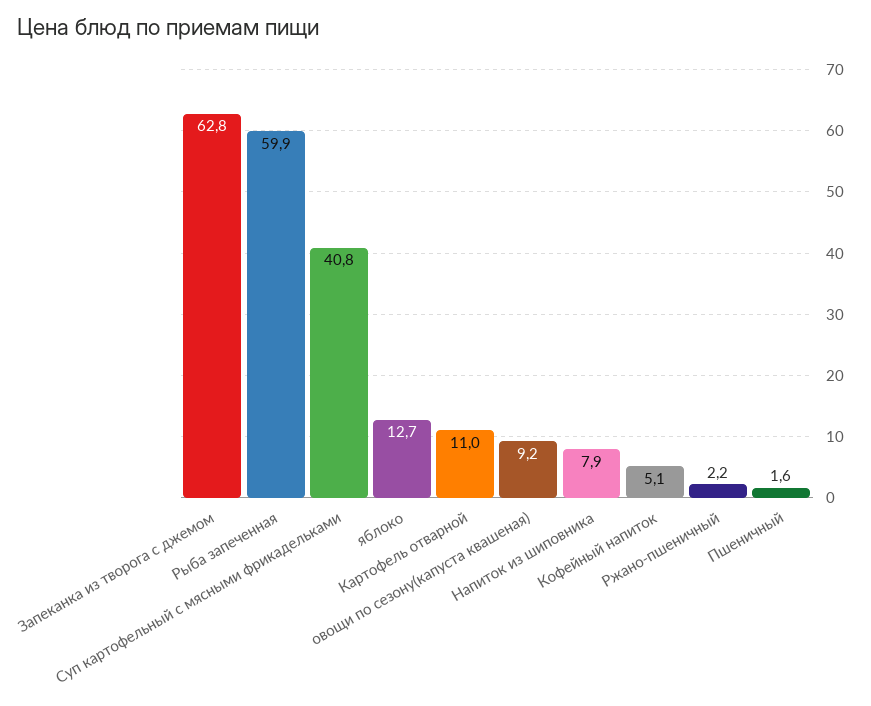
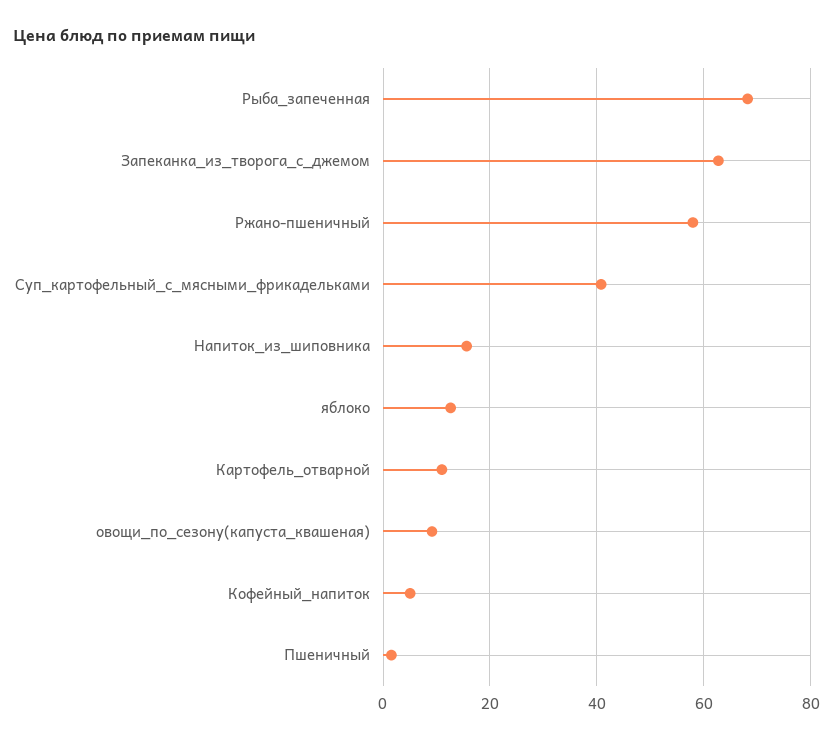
  {
    "Запеканка из творога с джемом": 62.8,
-   "Рыба запеченная": 59.9,
+   "Рыба запеченная": 68,
    "Суп картофельный с мясными фрикадельками": 40.8,
    "яблоко": 12.7,
    "Картофель отварной": 11,
    "овощи по сезону(капуста квашеная)": 9.2,
-   "Напиток из шиповника": 7.9,
+   "Напиток из шиповника": 16,
    "Кофейный напиток": 5.1,
-   "Ржано-пшеничный": 2.2,
+   "Ржано-пшеничный": 58,
    "Пшеничный": 1.6
  }

